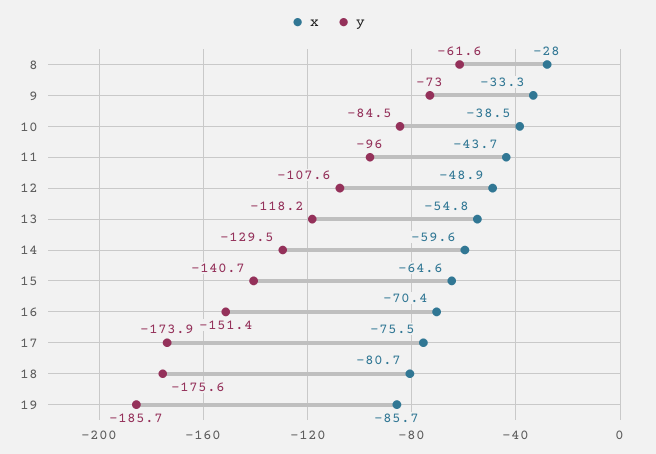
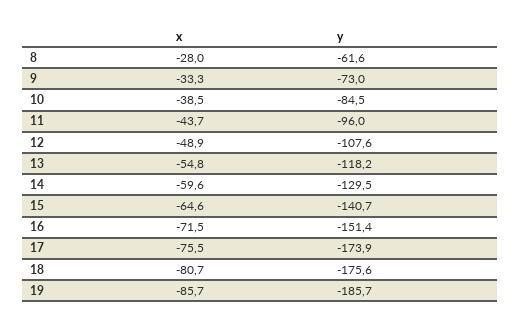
  {
    "x": {
      "8": -28,
      "9": -33.3,
      "10": -38.5,
      "11": -43.7,
      "12": -48.9,
      "13": -54.8,
      "14": -59.6,
      "15": -64.6,
-     "16": -70.4,
+     "16": -71.5,
      "17": -75.5,
      "18": -80.7,
      "19": -85.7
    },
    "y": {
      "8": -61.6,
      "9": -73,
      "10": -84.5,
      "11": -96,
      "12": -107.6,
      "13": -118.2,
      "14": -129.5,
      "15": -140.7,
      "16": -151.4,
      "17": -173.9,
      "18": -175.6,
      "19": -185.7
    }
  }

